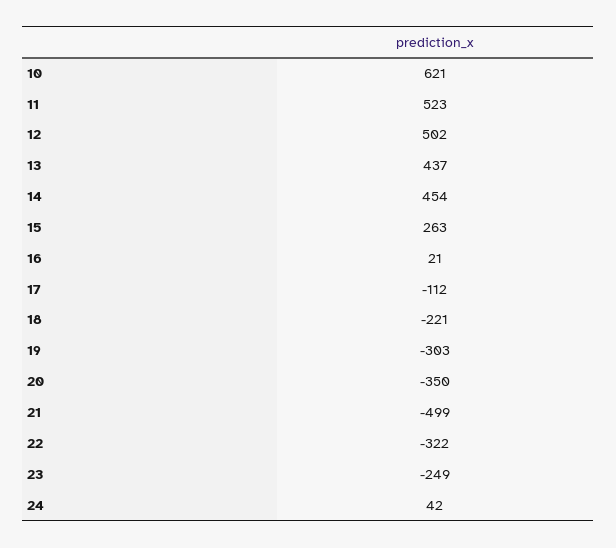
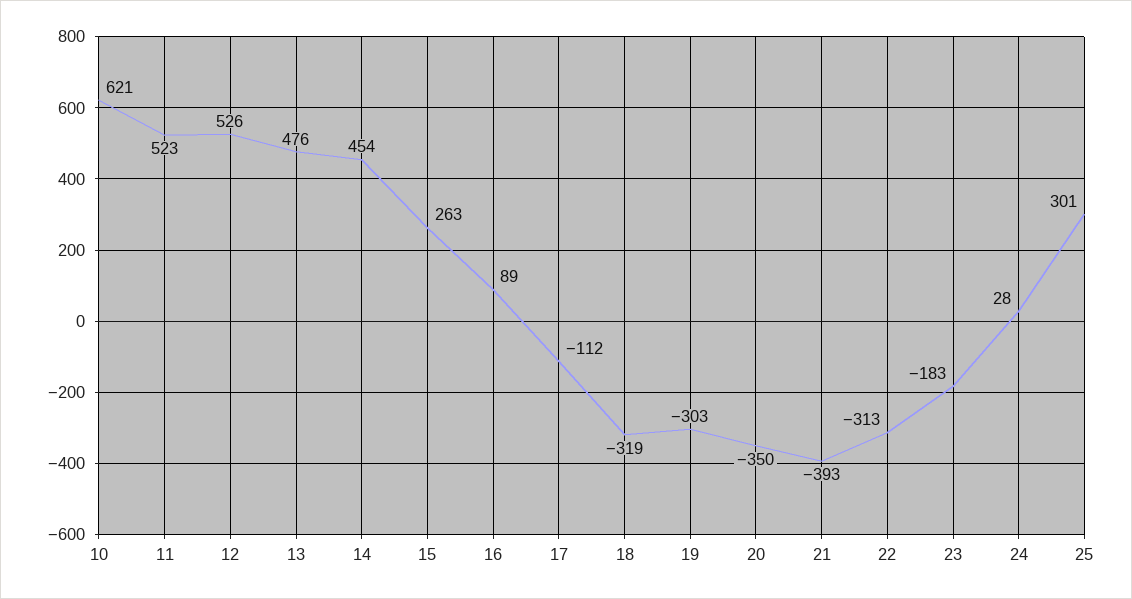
  {
    "10": 621,
    "11": 523,
-   "12": 502,
+   "12": 526,
-   "13": 437,
+   "13": 476,
    "14": 454,
    "15": 263,
-   "16": 21,
+   "16": 89,
    "17": -112,
-   "18": -221,
+   "18": -319,
    "19": -303,
    "20": -350,
-   "21": -499,
+   "21": -393,
-   "22": -322,
+   "22": -313,
-   "23": -249,
+   "23": -183,
-   "24": 42
+   "24": 28,
+   "25": 301
  }

